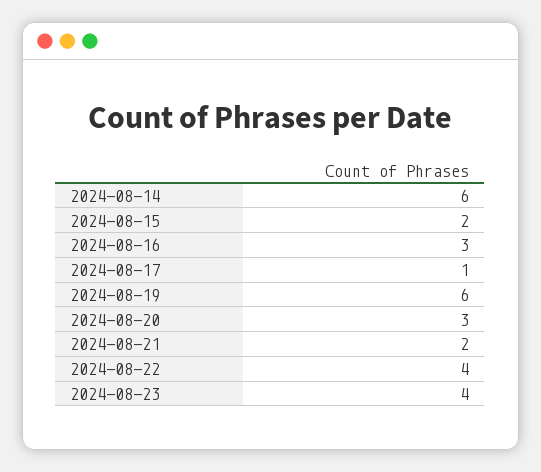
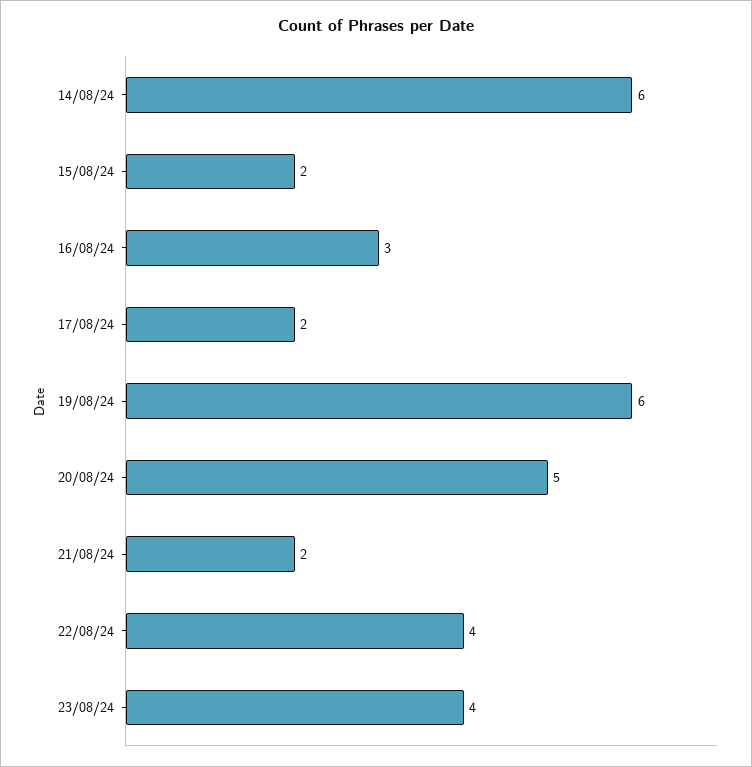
  {
    "2024-08-14": 6,
    "2024-08-15": 2,
    "2024-08-16": 3,
-   "2024-08-17": 1,
+   "2024-08-17": 2,
    "2024-08-19": 6,
-   "2024-08-20": 3,
+   "2024-08-20": 5,
    "2024-08-21": 2,
    "2024-08-22": 4,
    "2024-08-23": 4
  }

